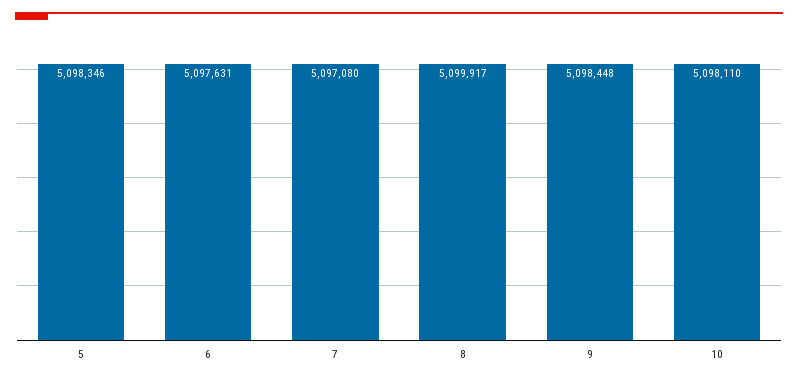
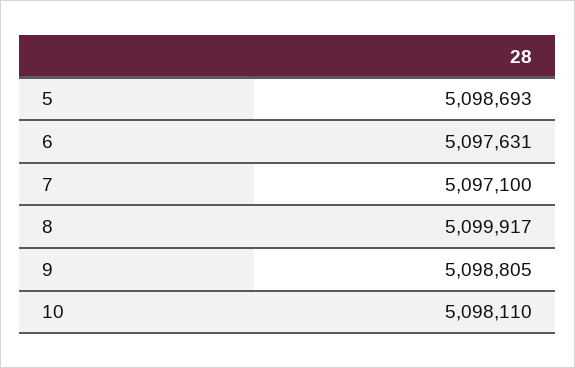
  {
-   "5": 5098346,
+   "5": 5098693,
    "6": 5097631,
-   "7": 5097080,
+   "7": 5097100,
    "8": 5099917,
-   "9": 5098448,
+   "9": 5098805,
    "10": 5098110
  }

